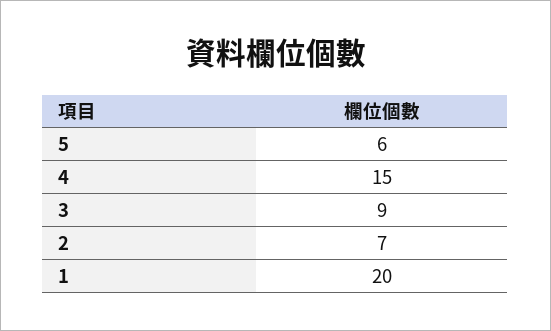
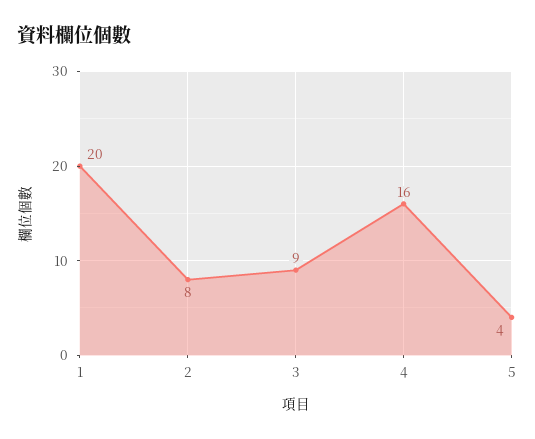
  {
-   "5": 6,
+   "5": 4,
-   "4": 15,
+   "4": 16,
    "3": 9,
-   "2": 7,
+   "2": 8,
    "1": 20
  }

